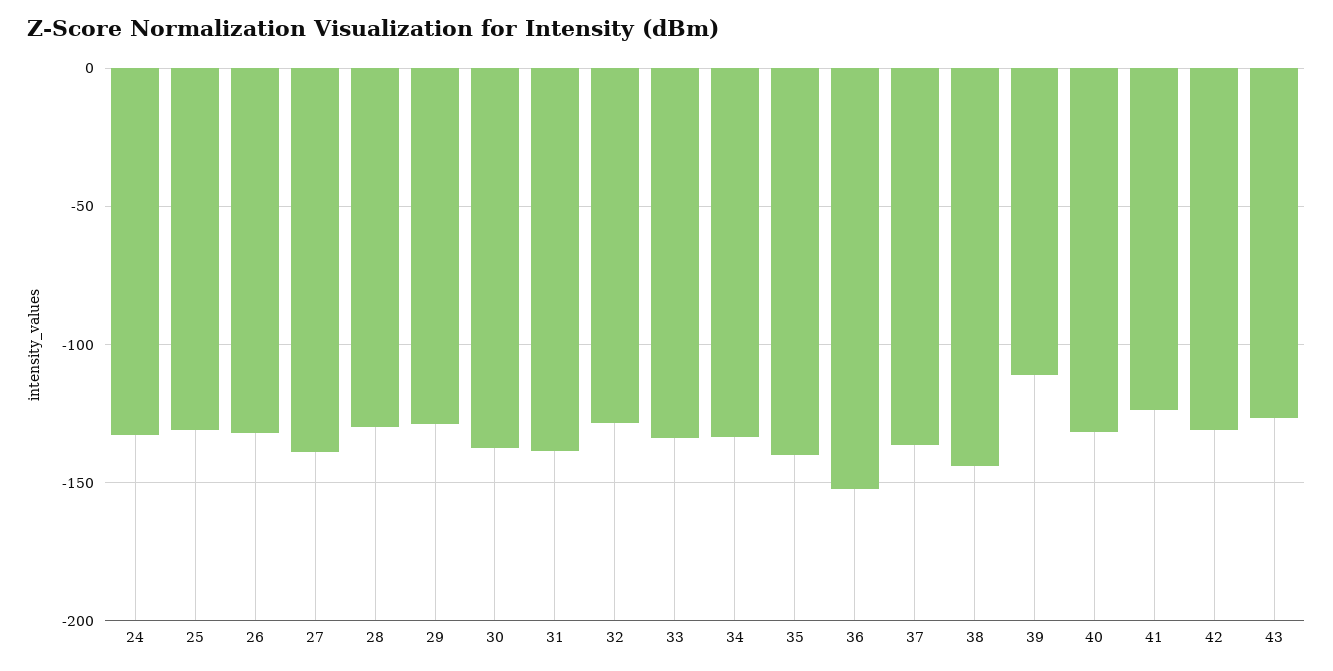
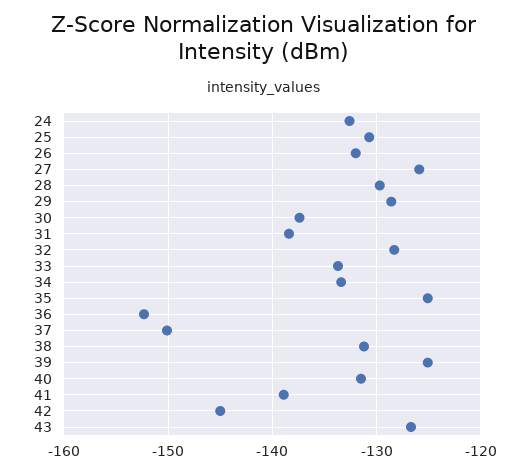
  {
    "24": -133,
    "25": -131,
    "26": -132,
-   "27": -140,
+   "27": -126,
    "28": -130,
    "29": -129,
    "30": -137,
    "31": -138,
    "32": -128,
    "33": -134,
    "34": -133,
-   "35": -140,
+   "35": -125,
    "36": -152,
-   "37": -135,
+   "37": -150,
-   "38": -145,
+   "38": -131,
-   "39": -110,
+   "39": -125,
    "40": -132,
-   "41": -125,
+   "41": -139,
-   "42": -130,
+   "42": -145,
    "43": -127
  }

